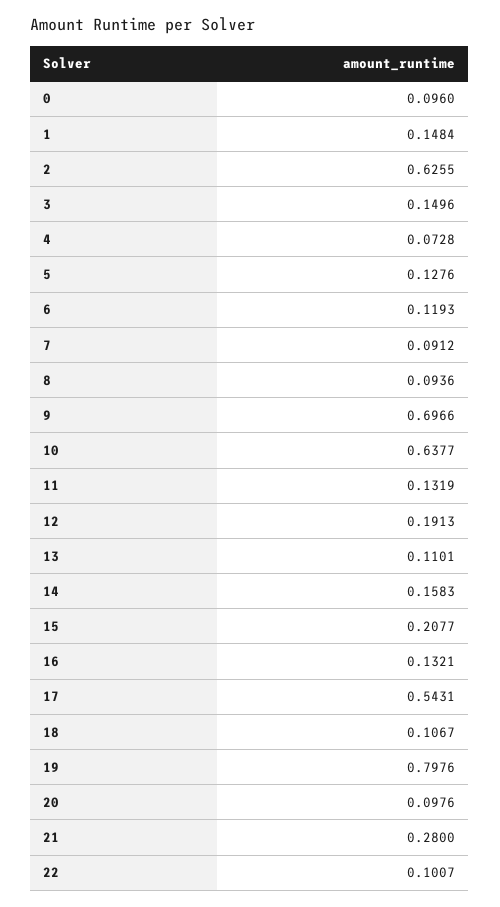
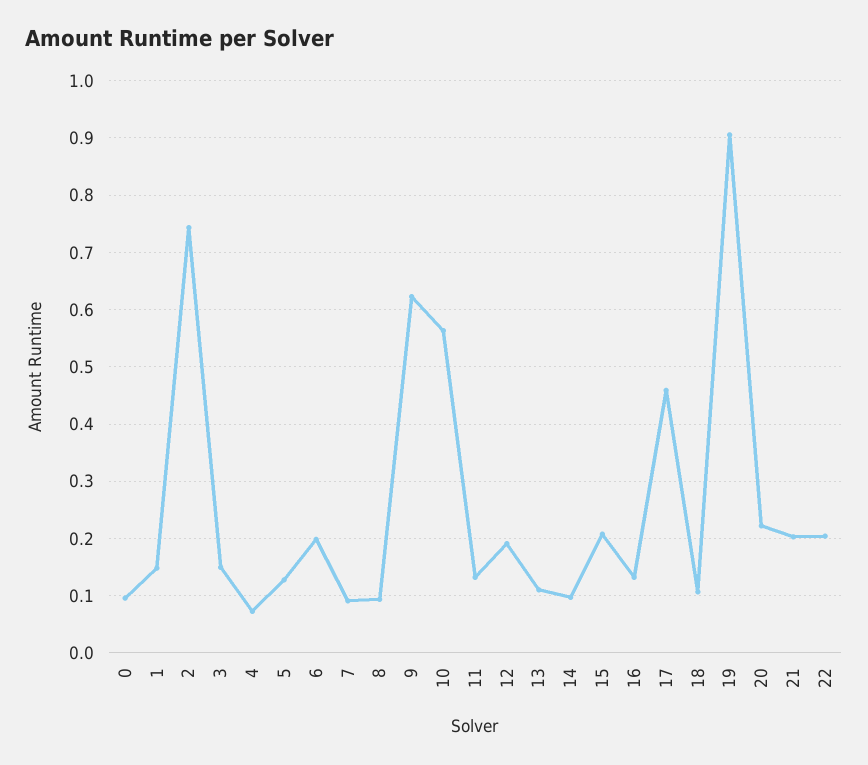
  {
    "0": 0.096,
    "1": 0.1484,
-   "2": 0.6255,
+   "2": 0.74,
    "3": 0.1496,
    "4": 0.0728,
    "5": 0.1276,
-   "6": 0.1193,
+   "6": 0.2,
    "7": 0.0912,
    "8": 0.0936,
-   "9": 0.6966,
+   "9": 0.62,
-   "10": 0.6377,
+   "10": 0.56,
    "11": 0.1319,
    "12": 0.1913,
    "13": 0.1101,
-   "14": 0.1583,
+   "14": 0.1,
    "15": 0.2077,
    "16": 0.1321,
-   "17": 0.5431,
+   "17": 0.46,
    "18": 0.1067,
-   "19": 0.7976,
+   "19": 0.9,
-   "20": 0.0976,
+   "20": 0.22,
-   "21": 0.28,
+   "21": 0.2,
-   "22": 0.1007
+   "22": 0.2
  }

